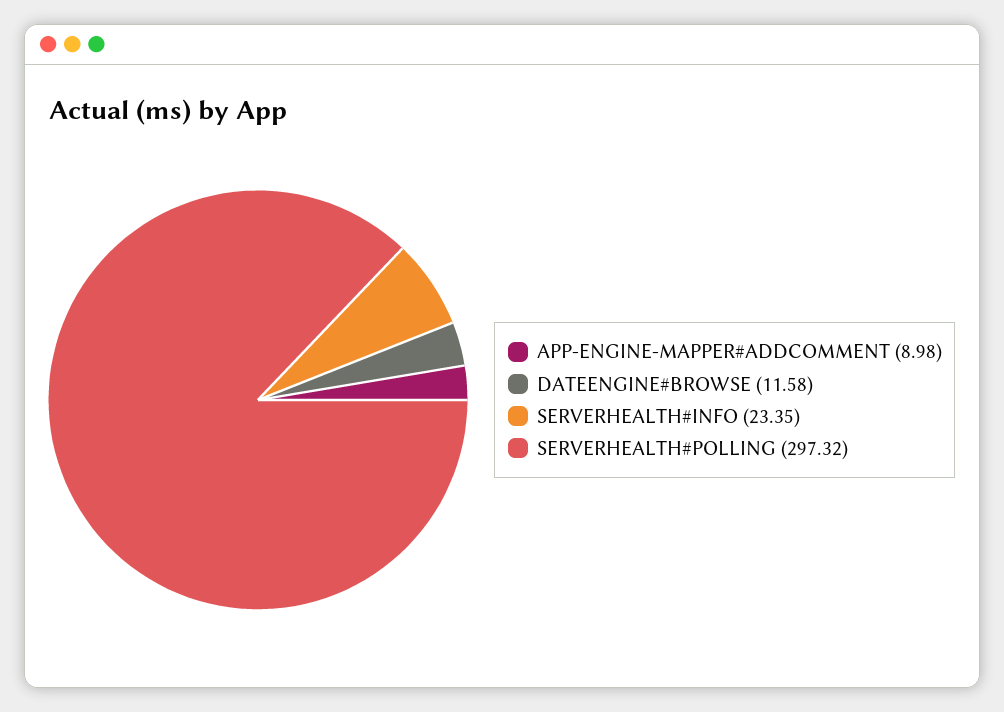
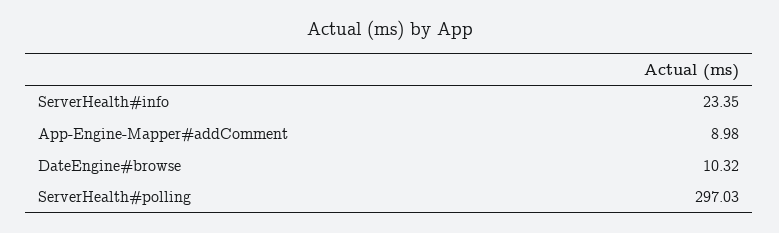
  {
    "APP-ENGINE-MAPPER#ADDCOMMENT": 8.98,
-   "DATEENGINE#BROWSE": 11.58,
+   "DATEENGINE#BROWSE": 10.32,
    "SERVERHEALTH#INFO": 23.35,
-   "SERVERHEALTH#POLLING": 297.32
+   "SERVERHEALTH#POLLING": 297.03
  }

